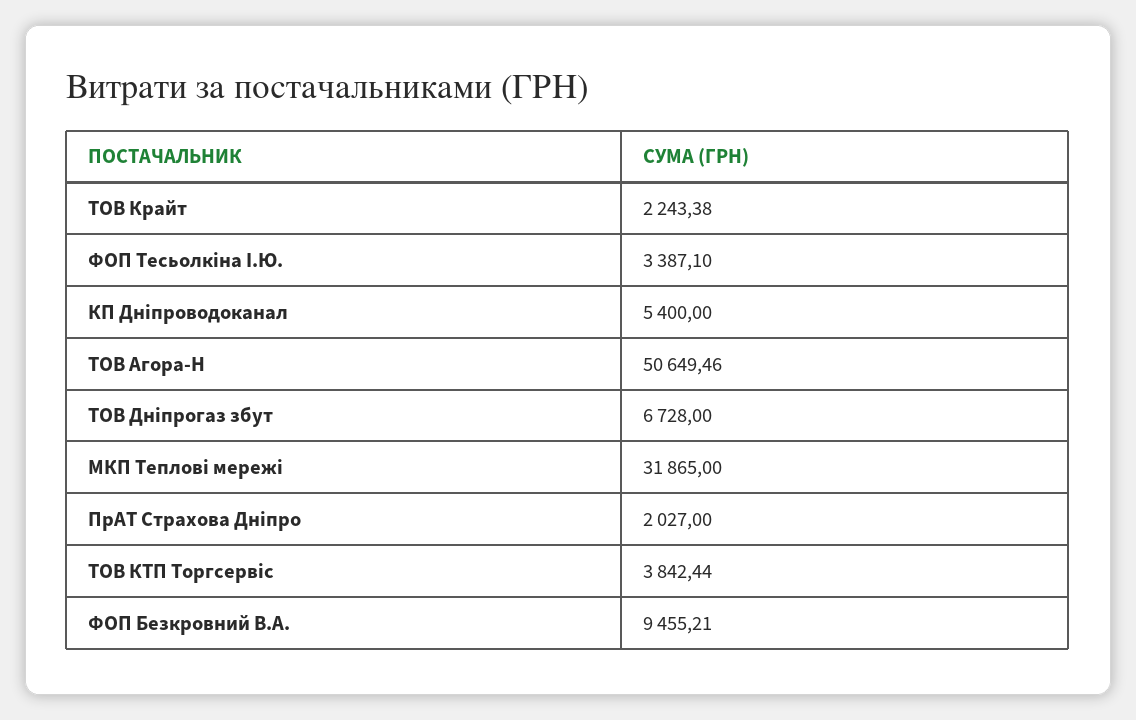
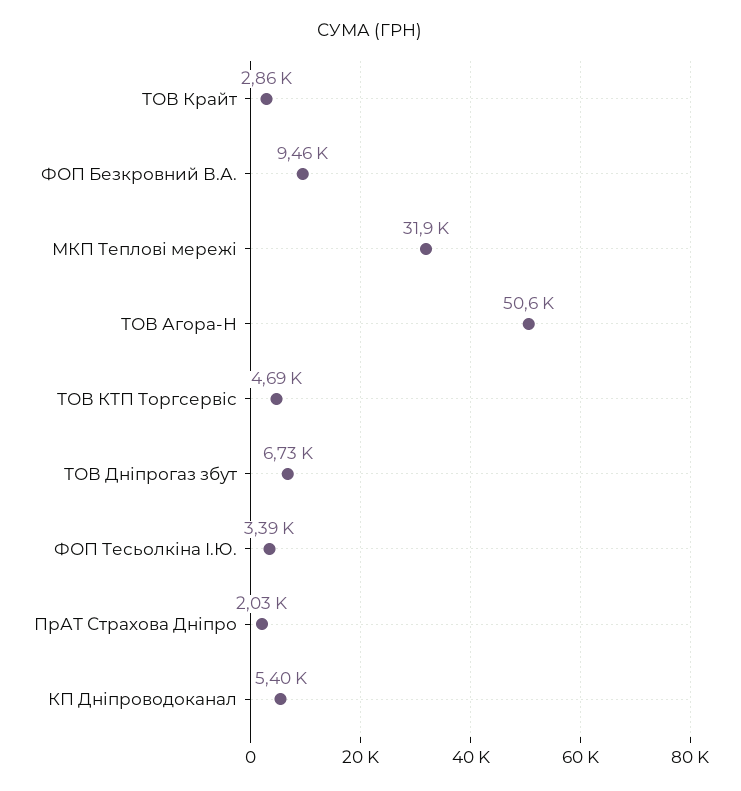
  {
-   "ТОВ Крайт": 2243.38,
+   "ТОВ Крайт": 2860,
    "ФОП Тесьолкіна І.Ю.": 3387.1,
    "КП Дніпроводоканал": 5400,
    "ТОВ Агора-Н": 50649.46,
    "ТОВ Дніпрогаз збут": 6728,
    "МКП Теплові мережі": 31865,
    "ПрАТ Страхова Дніпро": 2027,
-   "ТОВ КТП Торгсервіс": 3842.44,
+   "ТОВ КТП Торгсервіс": 4690,
    "ФОП Безкровний В.А.": 9455.21
  }

